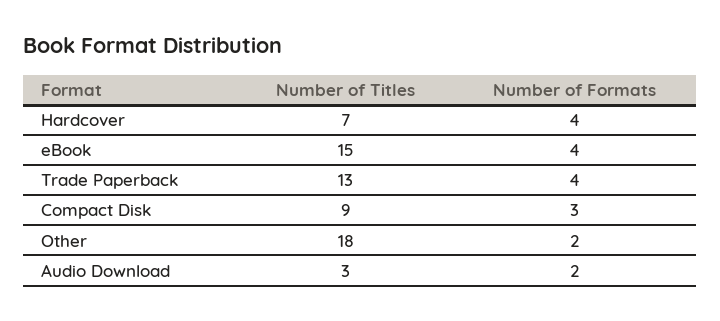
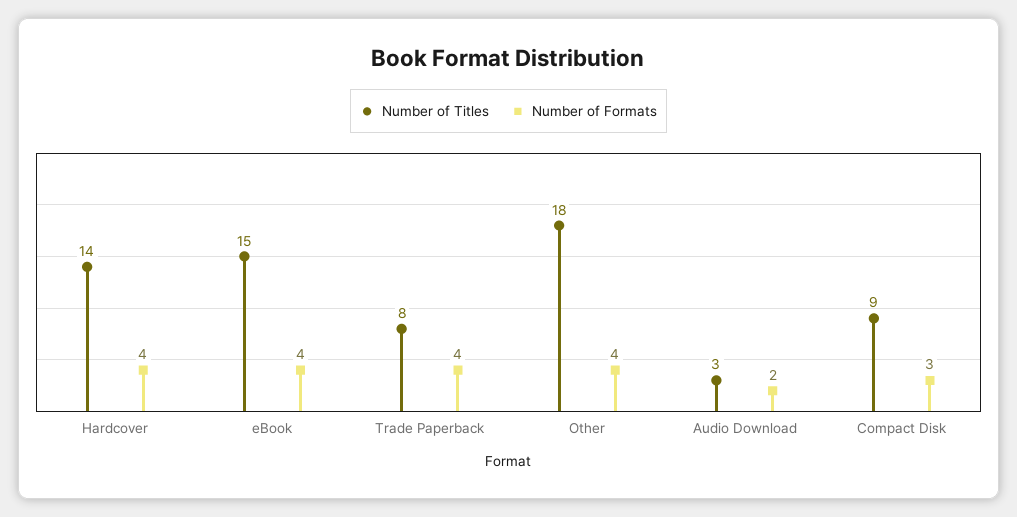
  {
    "Number of Titles": {
-     "Hardcover": 7,
+     "Hardcover": 14,
      "eBook": 15,
-     "Trade Paperback": 13,
+     "Trade Paperback": 8,
      "Compact Disk": 9,
      "Other": 18,
      "Audio Download": 3
    },
    "Number of Formats": {
      "Hardcover": 4,
      "eBook": 4,
      "Trade Paperback": 4,
      "Compact Disk": 3,
-     "Other": 2,
+     "Other": 4,
      "Audio Download": 2
    }
  }

